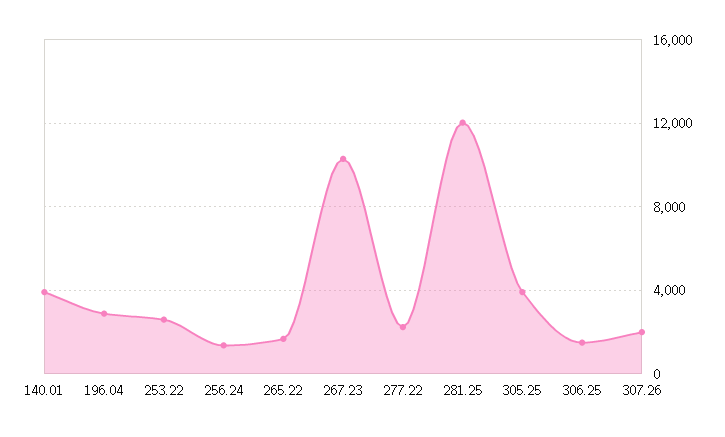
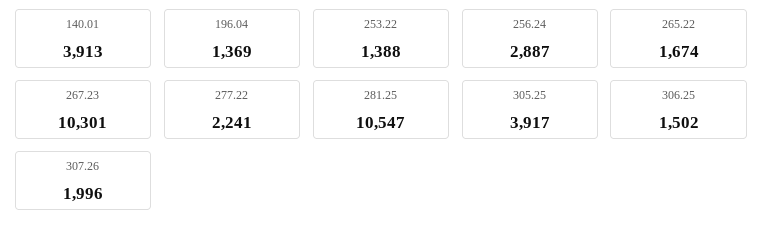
  {
    "140.01": 3913,
-   "196.04": 3000,
+   "196.04": 1369,
-   "253.22": 2500,
+   "253.22": 1388,
-   "256.24": 1500,
+   "256.24": 2887,
    "265.22": 1674,
    "267.23": 10301,
    "277.22": 2241,
-   "281.25": 12000,
+   "281.25": 10547,
    "305.25": 3917,
    "306.25": 1502,
    "307.26": 1996
  }

